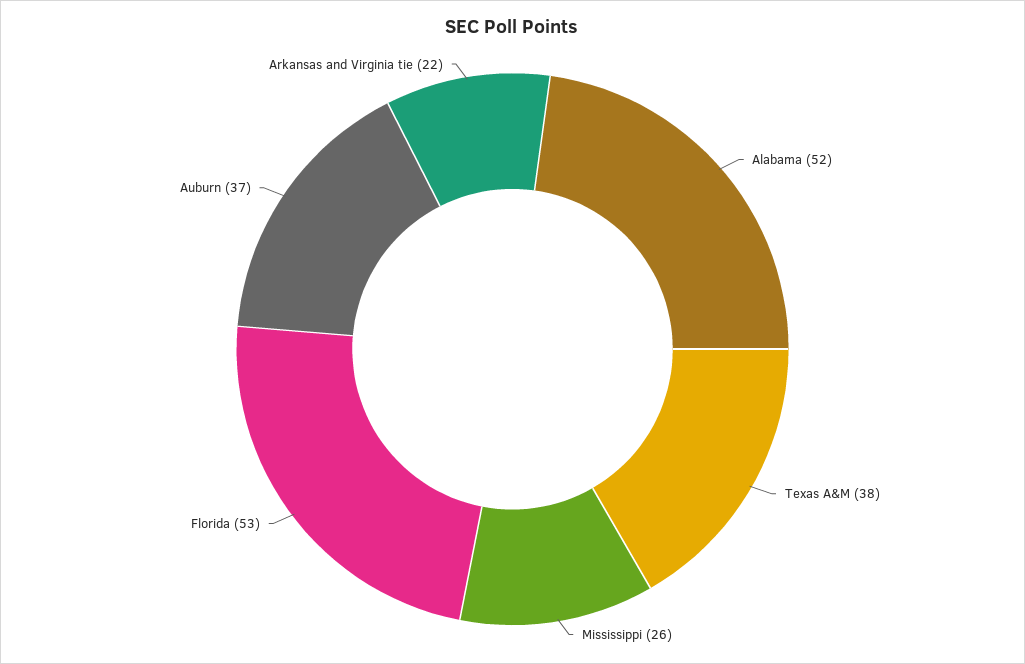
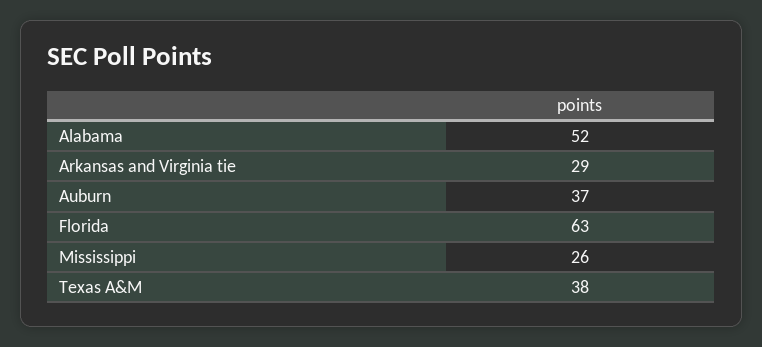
  {
    "Alabama": 52,
    "Texas A&M": 38,
    "Mississippi": 26,
-   "Florida": 53,
+   "Florida": 63,
    "Auburn": 37,
-   "Arkansas and Virginia tie": 22
+   "Arkansas and Virginia tie": 29
  }

